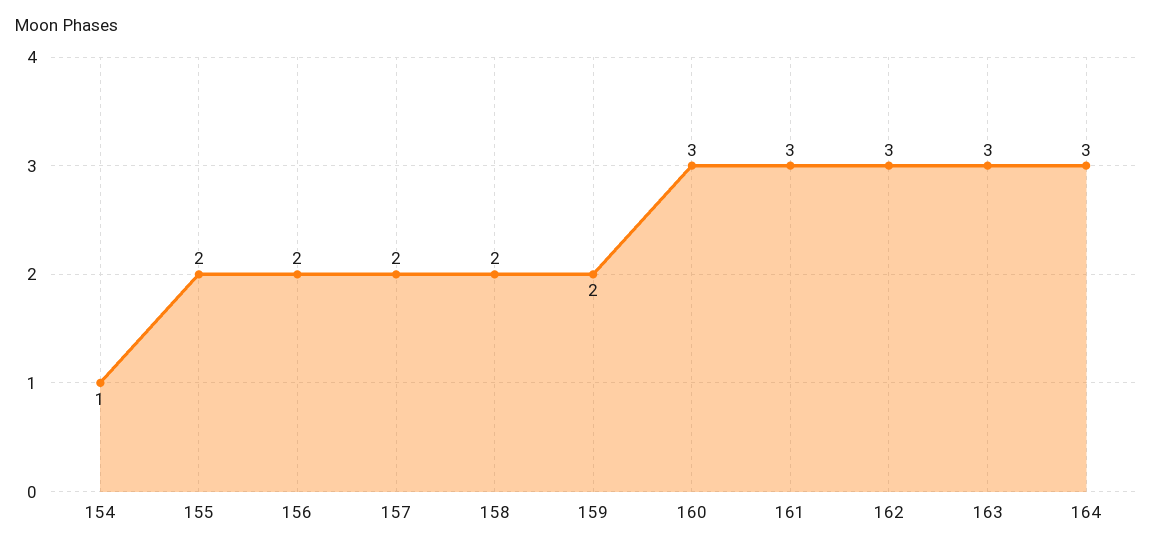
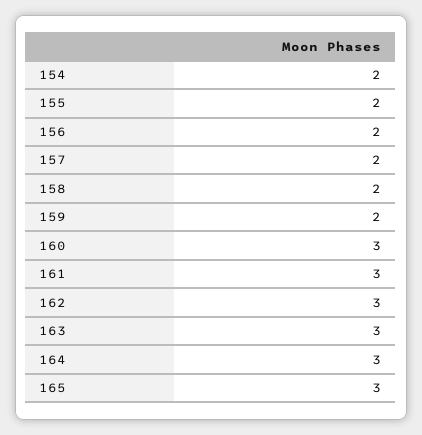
  {
-   "154": 1,
+   "154": 2,
    "155": 2,
    "156": 2,
    "157": 2,
    "158": 2,
    "159": 2,
    "160": 3,
    "161": 3,
    "162": 3,
    "163": 3,
-   "164": 3
+   "164": 3,
+   "165": 3
  }

